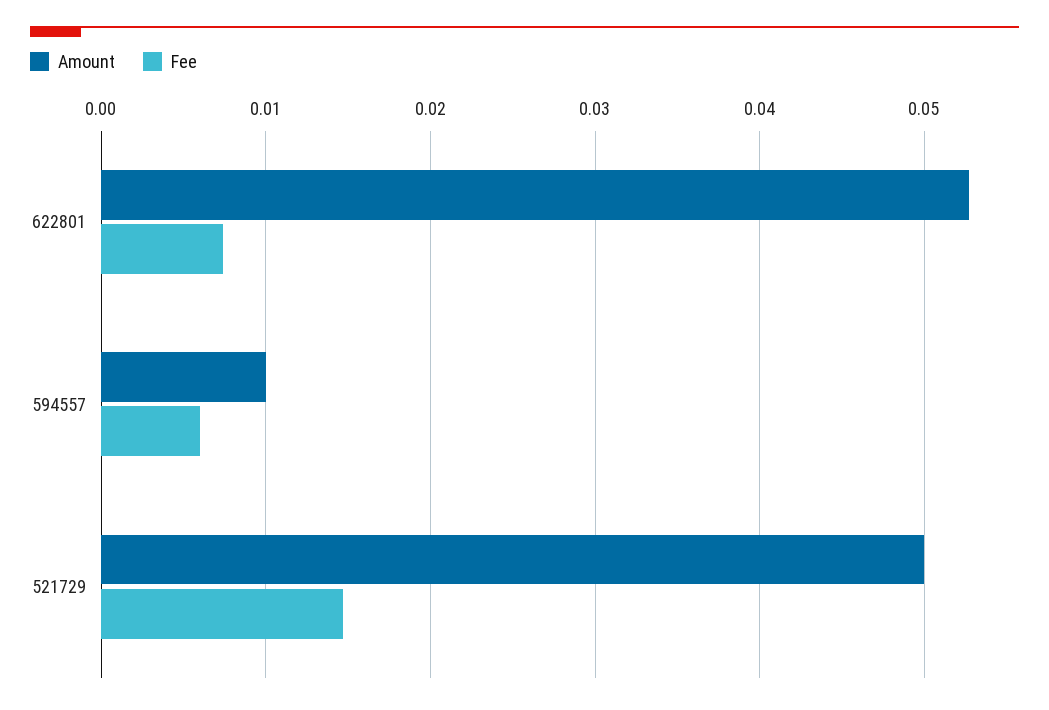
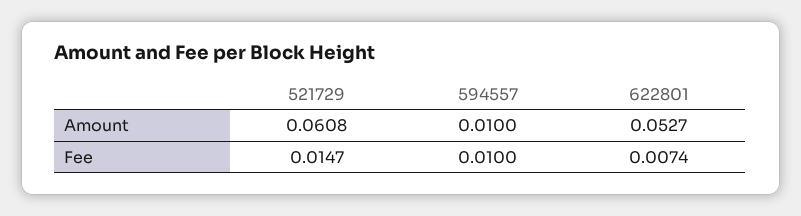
  {
    "Amount": {
      "622801": 0.0527,
      "594557": 0.01,
-     "521729": 0.05
+     "521729": 0.0608
    },
    "Fee": {
      "622801": 0.0074,
-     "594557": 0.006,
+     "594557": 0.01,
      "521729": 0.0147
    }
  }

